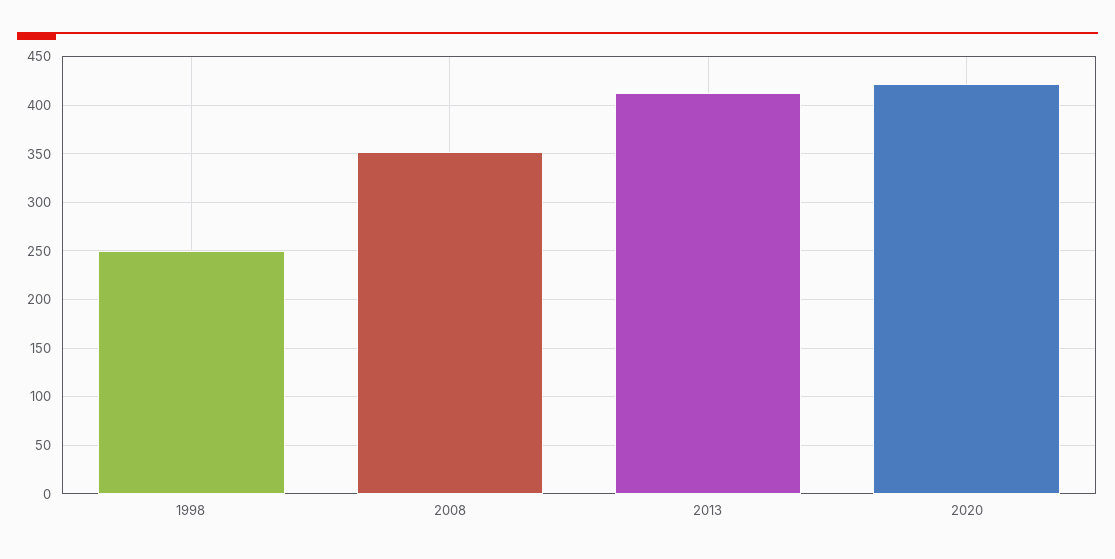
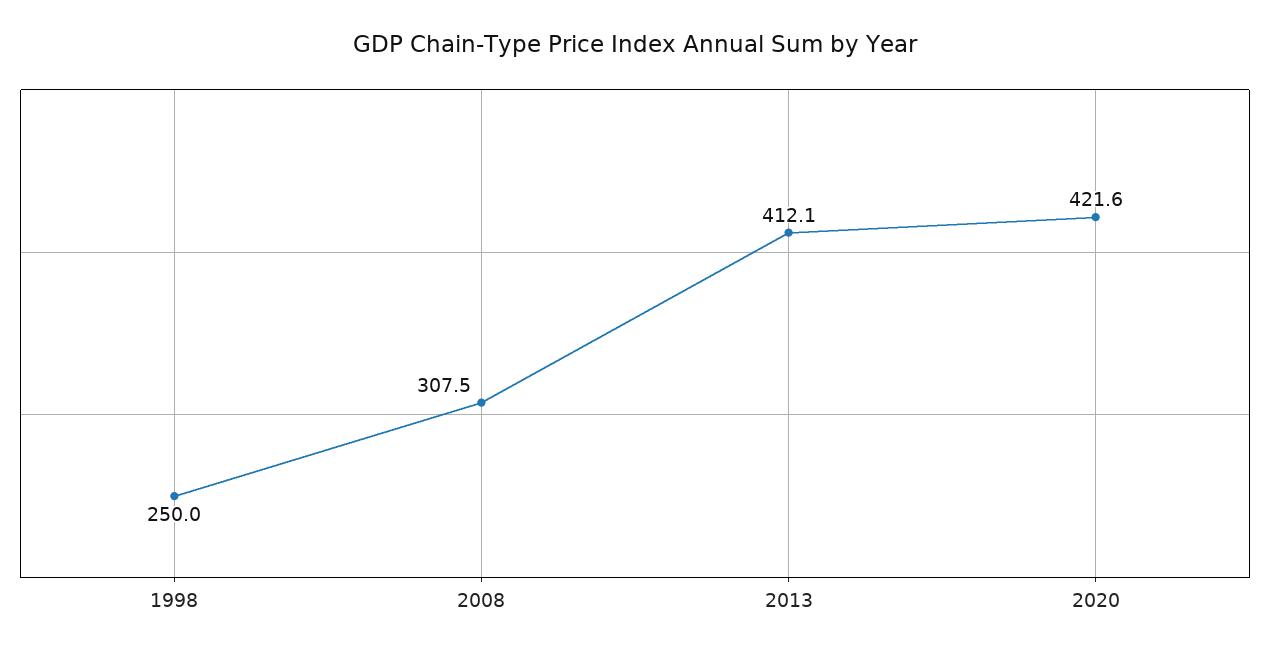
  {
    "1998": 250,
-   "2008": 350,
+   "2008": 307.5,
    "2013": 412.1,
    "2020": 421.6
  }

